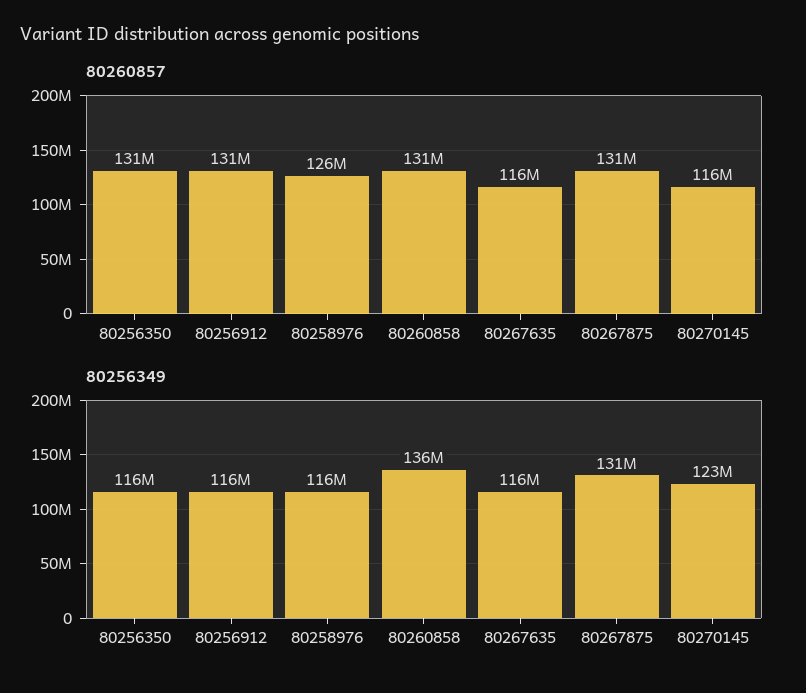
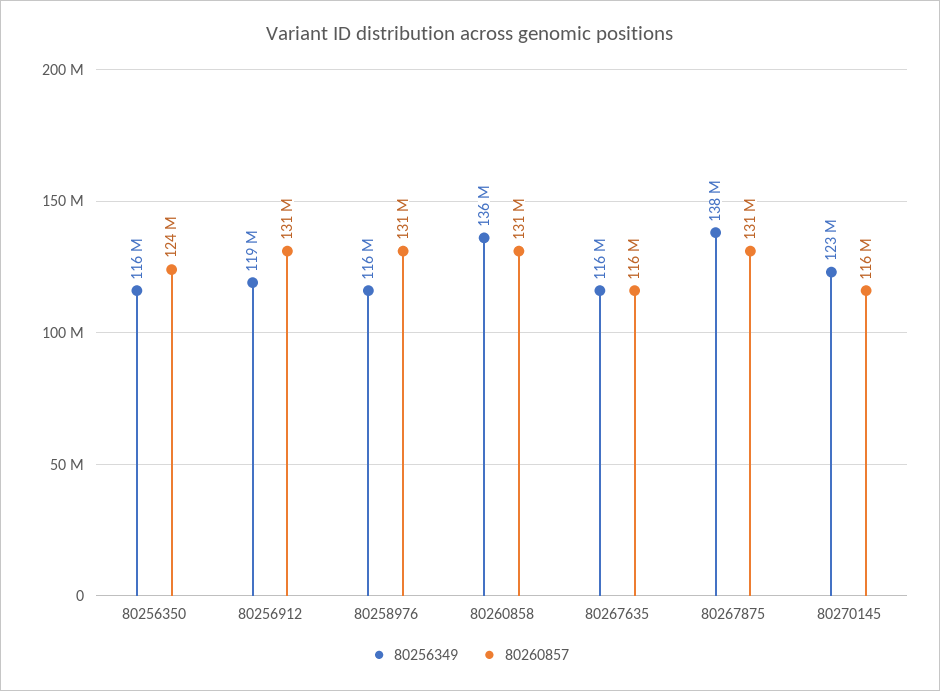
  {
    "80260857": {
-     "80256350": 131000000,
+     "80256350": 124000000,
      "80256912": 131000000,
-     "80258976": 126000000,
+     "80258976": 131000000,
      "80260858": 131000000,
      "80267635": 116000000,
      "80267875": 131000000,
      "80270145": 116000000
    },
    "80256349": {
      "80256350": 116000000,
-     "80256912": 116000000,
+     "80256912": 119000000,
      "80258976": 116000000,
      "80260858": 136000000,
      "80267635": 116000000,
-     "80267875": 131000000,
+     "80267875": 138000000,
      "80270145": 123000000
    }
  }

